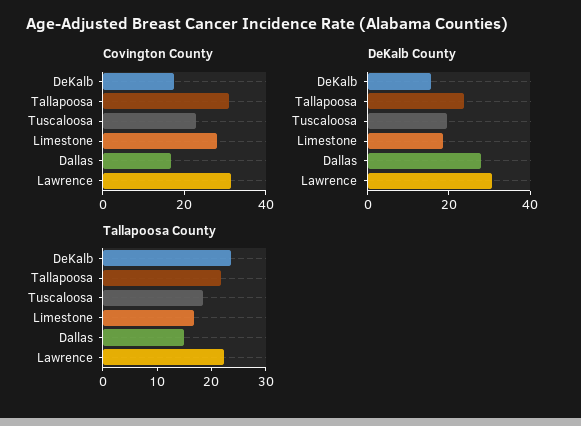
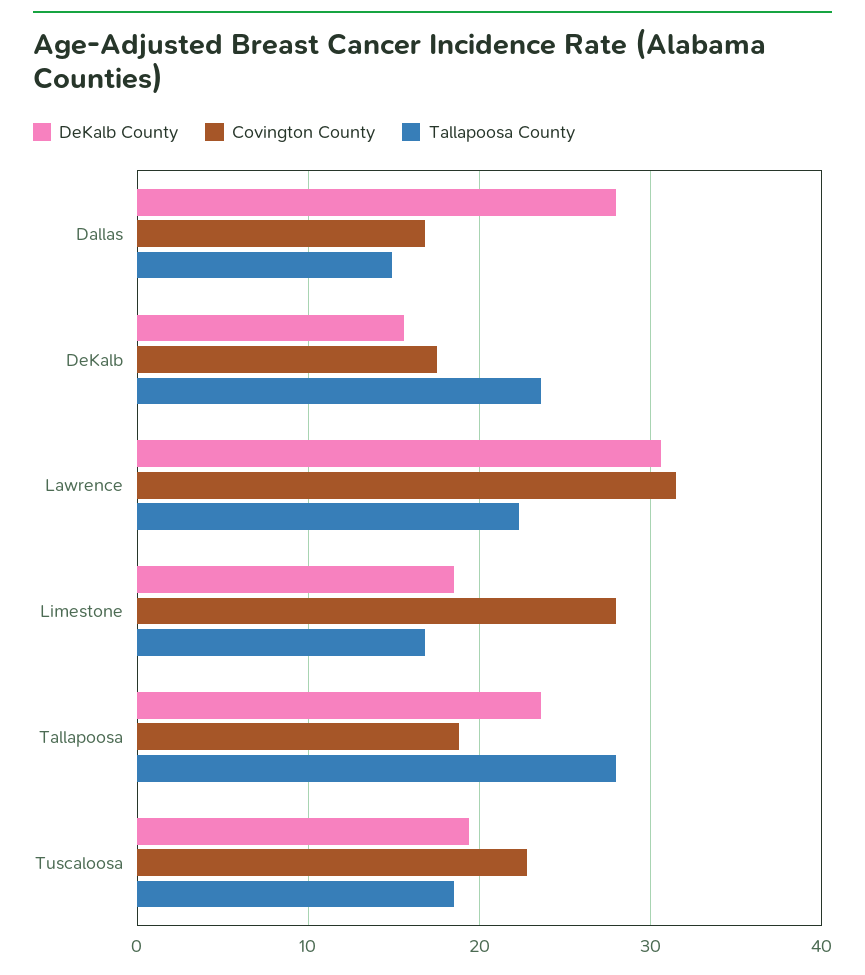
  {
    "Covington County": {
      "DeKalb": 18,
-     "Tallapoosa": 30,
+     "Tallapoosa": 19,
      "Tuscaloosa": 23,
      "Limestone": 28,
      "Dallas": 17,
      "Lawrence": 32
    },
    "DeKalb County": {
      "DeKalb": 16,
      "Tallapoosa": 24,
      "Tuscaloosa": 19,
      "Limestone": 19,
      "Dallas": 28,
      "Lawrence": 31
    },
    "Tallapoosa County": {
      "DeKalb": 24,
-     "Tallapoosa": 22,
+     "Tallapoosa": 28,
      "Tuscaloosa": 19,
      "Limestone": 17,
      "Dallas": 15,
      "Lawrence": 22
    }
  }

